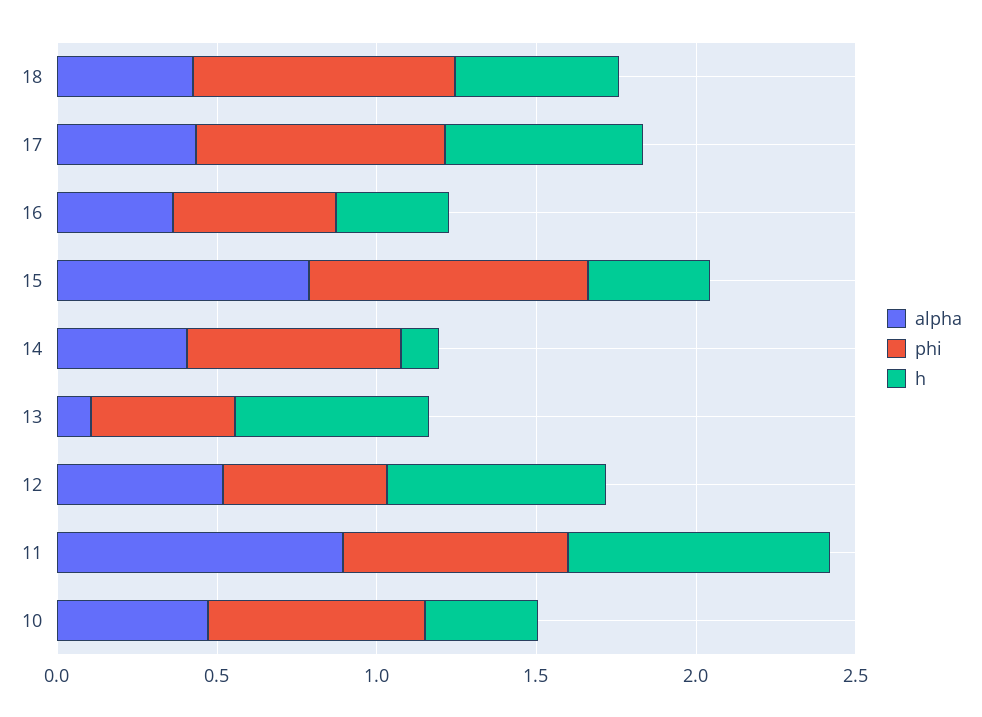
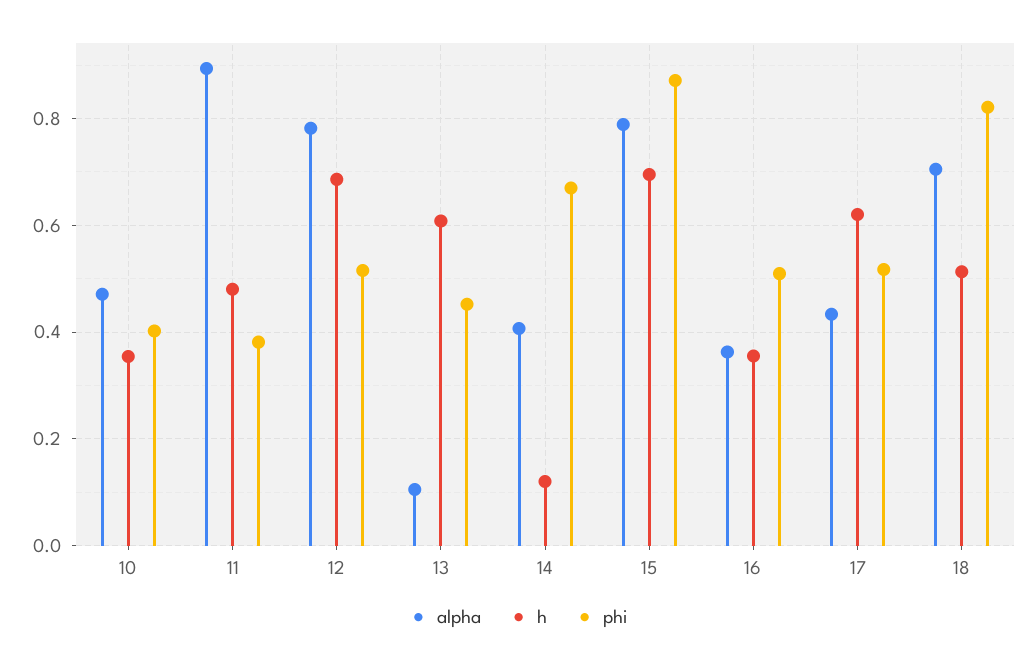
  {
    "alpha": {
-     "18": 0.4,
+     "18": 0.7,
      "17": 0.44,
      "16": 0.36,
      "15": 0.78,
      "14": 0.4,
      "13": 0.1,
-     "12": 0.5,
+     "12": 0.78,
      "11": 0.9,
      "10": 0.48
    },
    "phi": {
      "18": 0.82,
-     "17": 0.8,
+     "17": 0.52,
      "16": 0.5,
      "15": 0.88,
      "14": 0.66,
      "13": 0.46,
      "12": 0.52,
-     "11": 0.7,
+     "11": 0.38,
-     "10": 0.7
+     "10": 0.4
    },
    "h": {
      "18": 0.52,
      "17": 0.62,
      "16": 0.36,
-     "15": 0.4,
+     "15": 0.7,
      "14": 0.12,
      "13": 0.6,
      "12": 0.68,
-     "11": 0.8,
+     "11": 0.48,
      "10": 0.36
    }
  }

